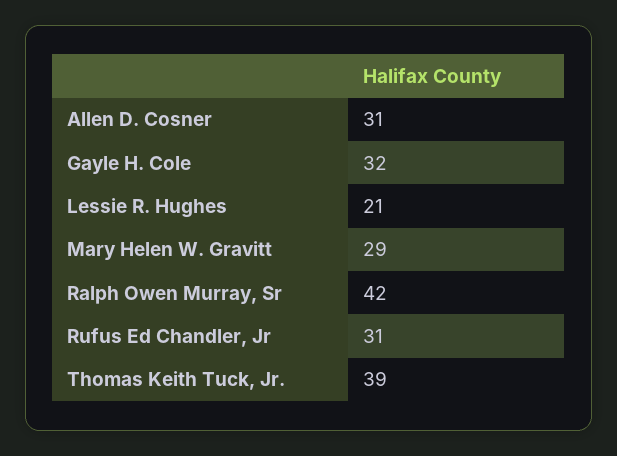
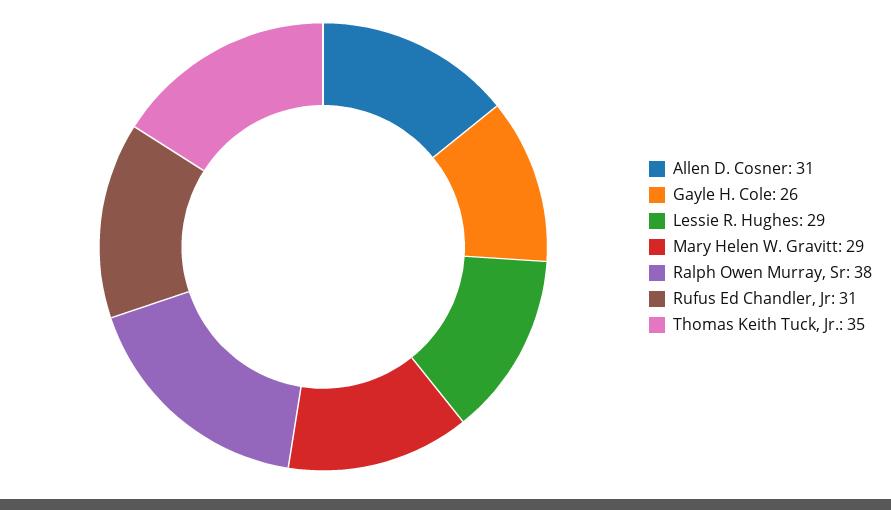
  {
    "Allen D. Cosner": 31,
-   "Gayle H. Cole": 32,
+   "Gayle H. Cole": 26,
-   "Lessie R. Hughes": 21,
+   "Lessie R. Hughes": 29,
    "Mary Helen W. Gravitt": 29,
-   "Ralph Owen Murray, Sr": 42,
+   "Ralph Owen Murray, Sr": 38,
    "Rufus Ed Chandler, Jr": 31,
-   "Thomas Keith Tuck, Jr.": 39
+   "Thomas Keith Tuck, Jr.": 35
  }

